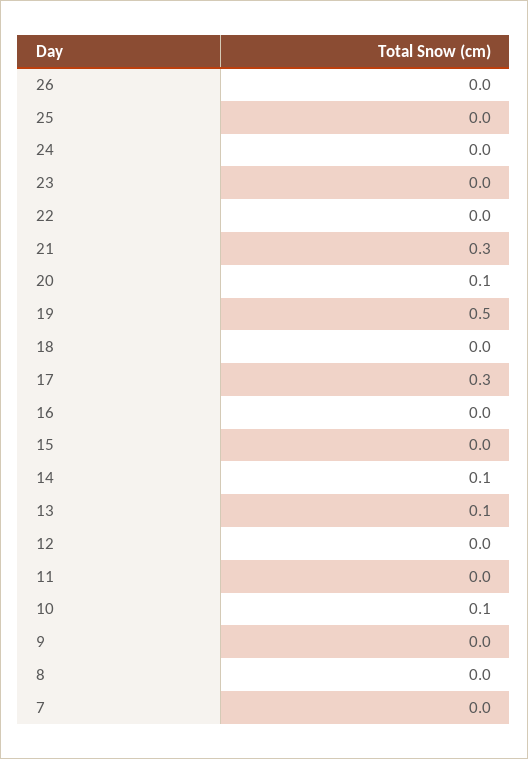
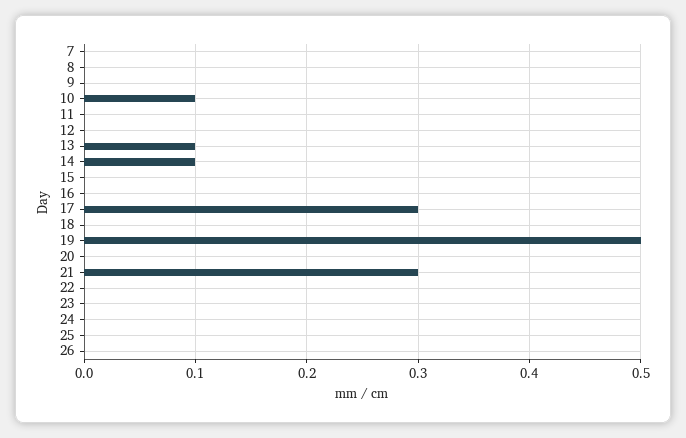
  {
    "26": 0,
    "25": 0,
    "24": 0,
    "23": 0,
    "22": 0,
    "21": 0.3,
-   "20": 0.1,
+   "20": 0,
    "19": 0.5,
    "18": 0,
    "17": 0.3,
    "16": 0,
    "15": 0,
    "14": 0.1,
    "13": 0.1,
    "12": 0,
    "11": 0,
    "10": 0.1,
    "9": 0,
    "8": 0,
    "7": 0
  }

